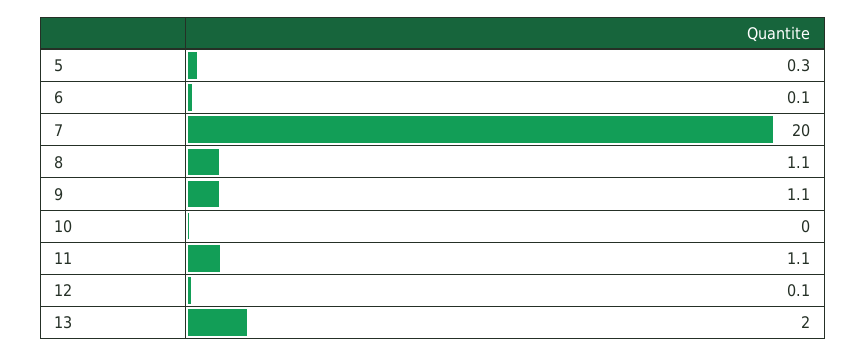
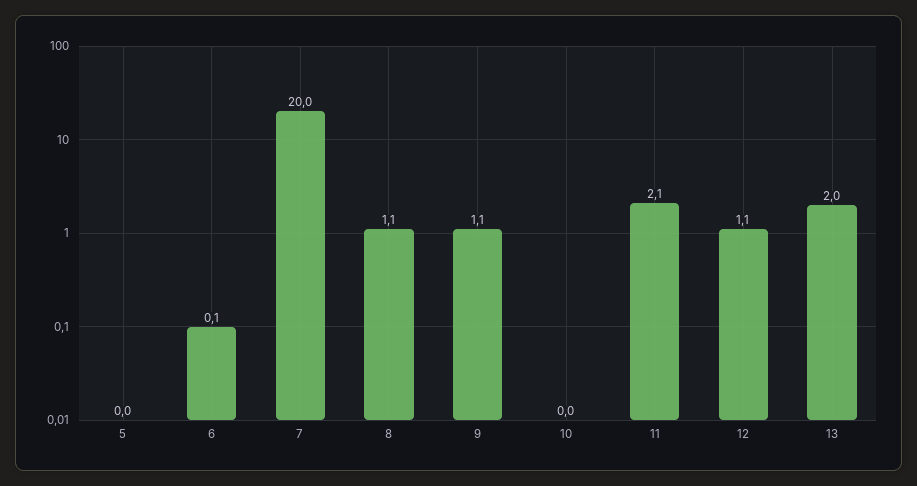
  {
-   "5": 0.3,
+   "5": 0,
    "6": 0.1,
    "7": 20,
    "8": 1.1,
    "9": 1.1,
    "10": 0,
-   "11": 1.1,
+   "11": 2.1,
-   "12": 0.1,
+   "12": 1.1,
    "13": 2
  }

